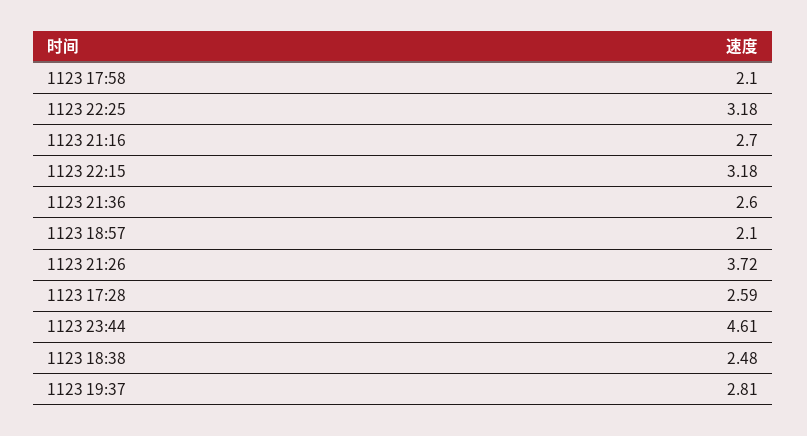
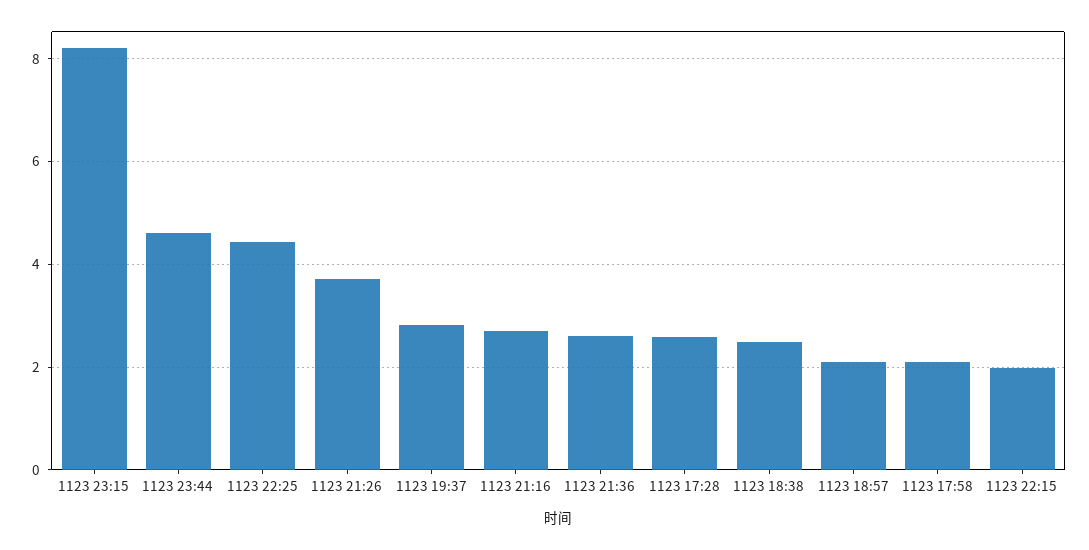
  {
    "1123 17:58": 2.1,
-   "1123 22:25": 3.18,
+   "1123 22:25": 4.4,
    "1123 21:16": 2.7,
-   "1123 22:15": 3.18,
+   "1123 22:15": 2,
    "1123 21:36": 2.6,
    "1123 18:57": 2.1,
    "1123 21:26": 3.72,
    "1123 17:28": 2.59,
    "1123 23:44": 4.61,
    "1123 18:38": 2.48,
-   "1123 19:37": 2.81
+   "1123 19:37": 2.81,
+   "1123 23:15": 8.2
  }

